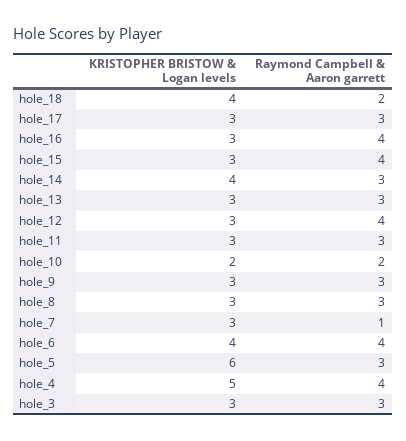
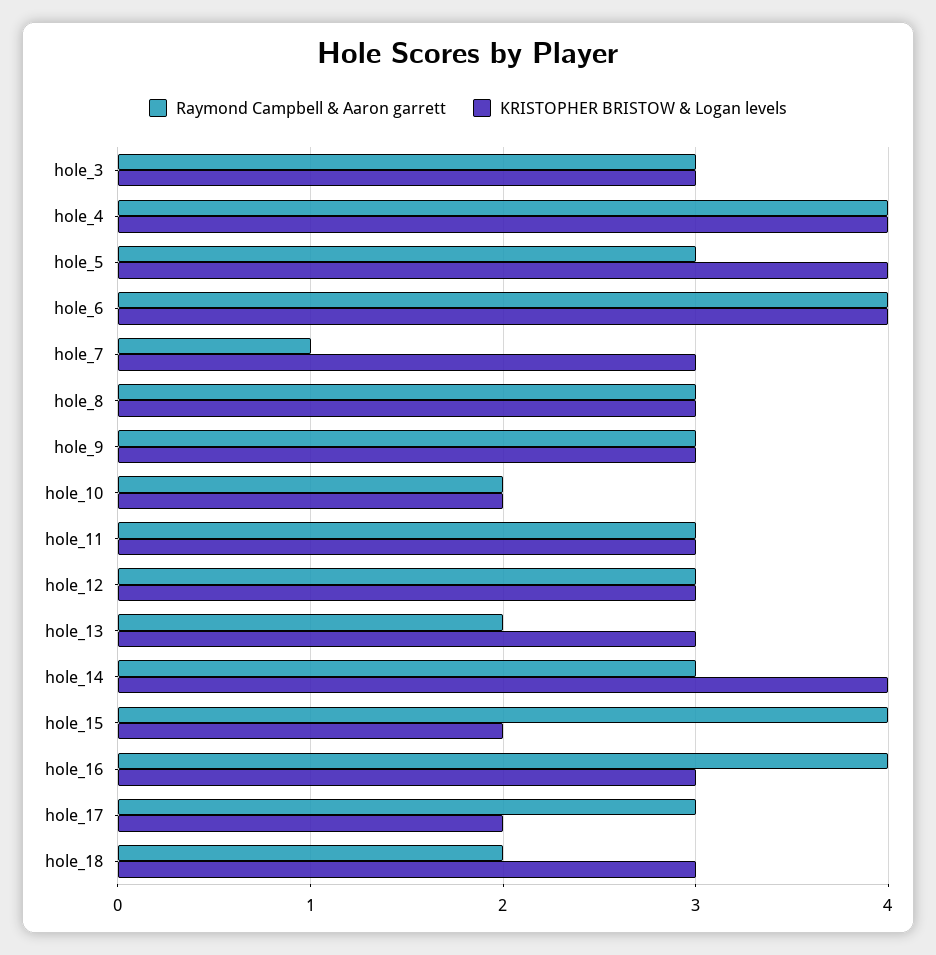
  {
    "KRISTOPHER BRISTOW & Logan levels": {
-     "hole_18": 4,
+     "hole_18": 3,
-     "hole_17": 3,
+     "hole_17": 2,
      "hole_16": 3,
-     "hole_15": 3,
+     "hole_15": 2,
      "hole_14": 4,
      "hole_13": 3,
      "hole_12": 3,
      "hole_11": 3,
      "hole_10": 2,
      "hole_9": 3,
      "hole_8": 3,
      "hole_7": 3,
      "hole_6": 4,
-     "hole_5": 6,
+     "hole_5": 4,
-     "hole_4": 5,
+     "hole_4": 4,
      "hole_3": 3
    },
    "Raymond Campbell & Aaron garrett": {
      "hole_18": 2,
      "hole_17": 3,
      "hole_16": 4,
      "hole_15": 4,
      "hole_14": 3,
-     "hole_13": 3,
+     "hole_13": 2,
-     "hole_12": 4,
+     "hole_12": 3,
      "hole_11": 3,
      "hole_10": 2,
      "hole_9": 3,
      "hole_8": 3,
      "hole_7": 1,
      "hole_6": 4,
      "hole_5": 3,
      "hole_4": 4,
      "hole_3": 3
    }
  }

